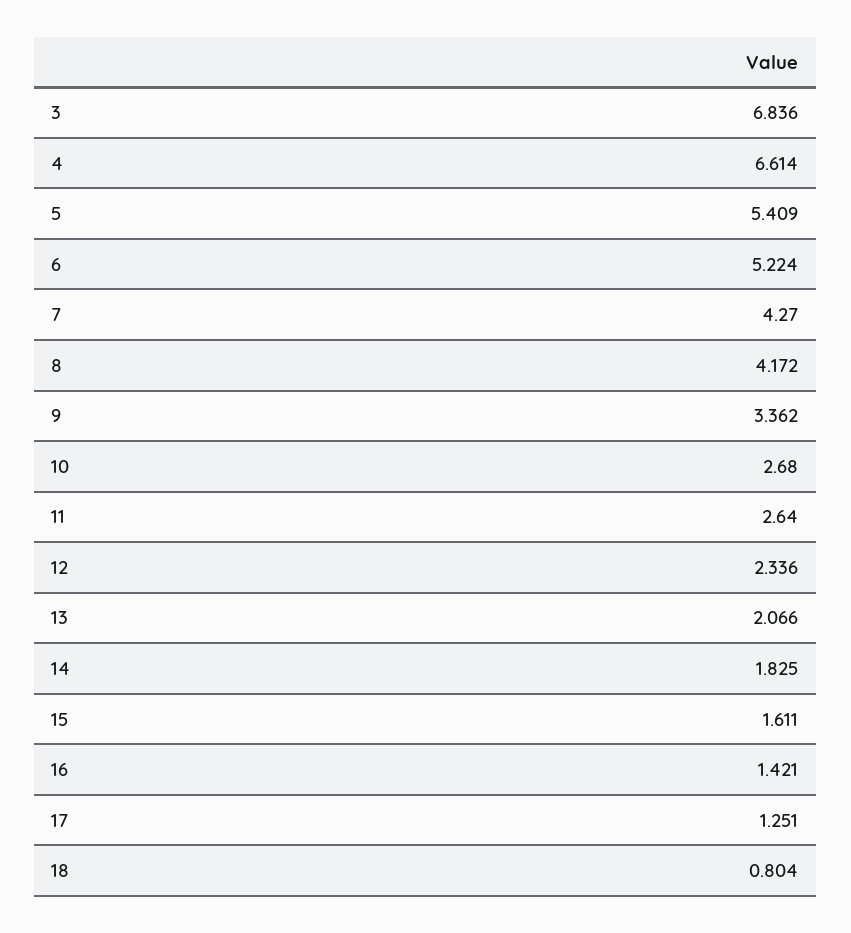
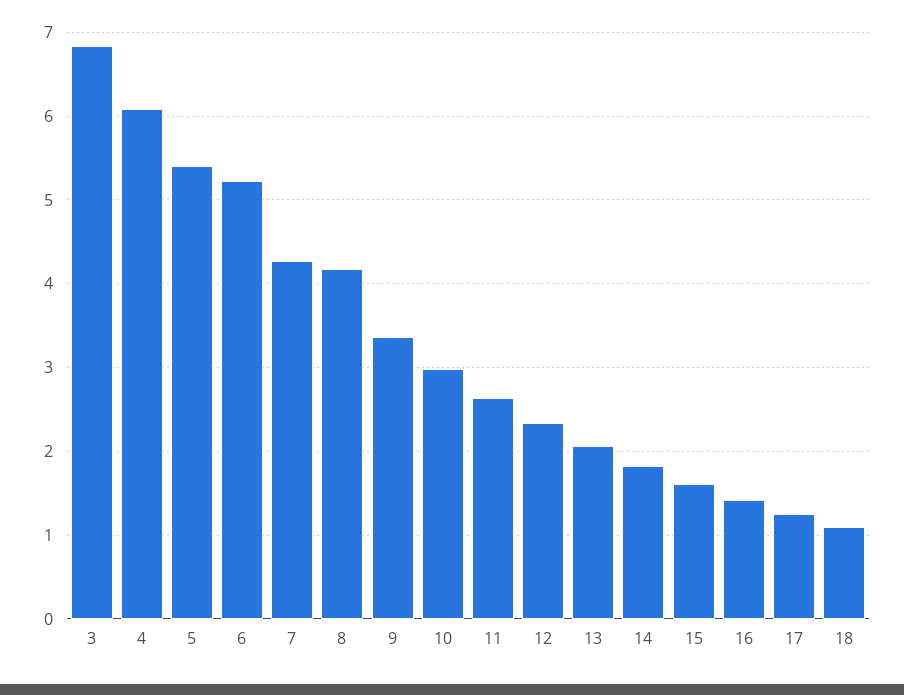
  {
    "3": 6.836,
-   "4": 6.614,
+   "4": 6.1,
    "5": 5.409,
    "6": 5.224,
    "7": 4.27,
    "8": 4.172,
    "9": 3.362,
-   "10": 2.68,
+   "10": 3,
    "11": 2.64,
    "12": 2.336,
    "13": 2.066,
    "14": 1.825,
    "15": 1.611,
    "16": 1.421,
    "17": 1.251,
-   "18": 0.804
+   "18": 1.1
  }

